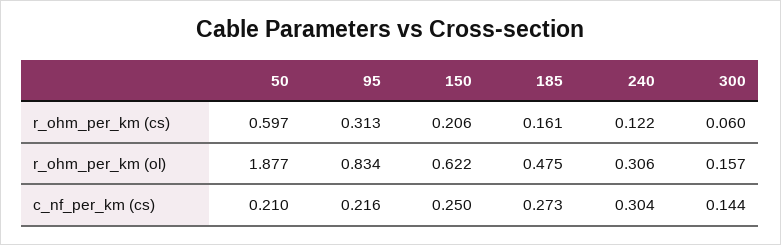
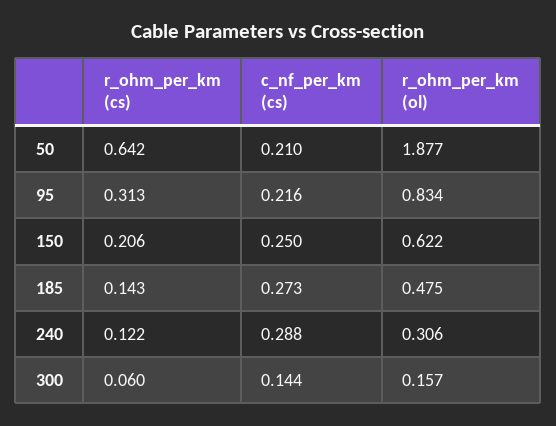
  {
    "50": {
-     "r_ohm_per_km (cs)": 0.597,
+     "r_ohm_per_km (cs)": 0.642,
      "r_ohm_per_km (ol)": 1.877,
      "c_nf_per_km (cs)": 0.21
    },
    "95": {
      "r_ohm_per_km (cs)": 0.313,
      "r_ohm_per_km (ol)": 0.834,
      "c_nf_per_km (cs)": 0.216
    },
    "150": {
      "r_ohm_per_km (cs)": 0.206,
      "r_ohm_per_km (ol)": 0.622,
      "c_nf_per_km (cs)": 0.25
    },
    "185": {
-     "r_ohm_per_km (cs)": 0.161,
+     "r_ohm_per_km (cs)": 0.143,
      "r_ohm_per_km (ol)": 0.475,
      "c_nf_per_km (cs)": 0.273
    },
    "240": {
      "r_ohm_per_km (cs)": 0.122,
      "r_ohm_per_km (ol)": 0.306,
-     "c_nf_per_km (cs)": 0.304
+     "c_nf_per_km (cs)": 0.288
    },
    "300": {
      "r_ohm_per_km (cs)": 0.06,
      "r_ohm_per_km (ol)": 0.157,
      "c_nf_per_km (cs)": 0.144
    }
  }

